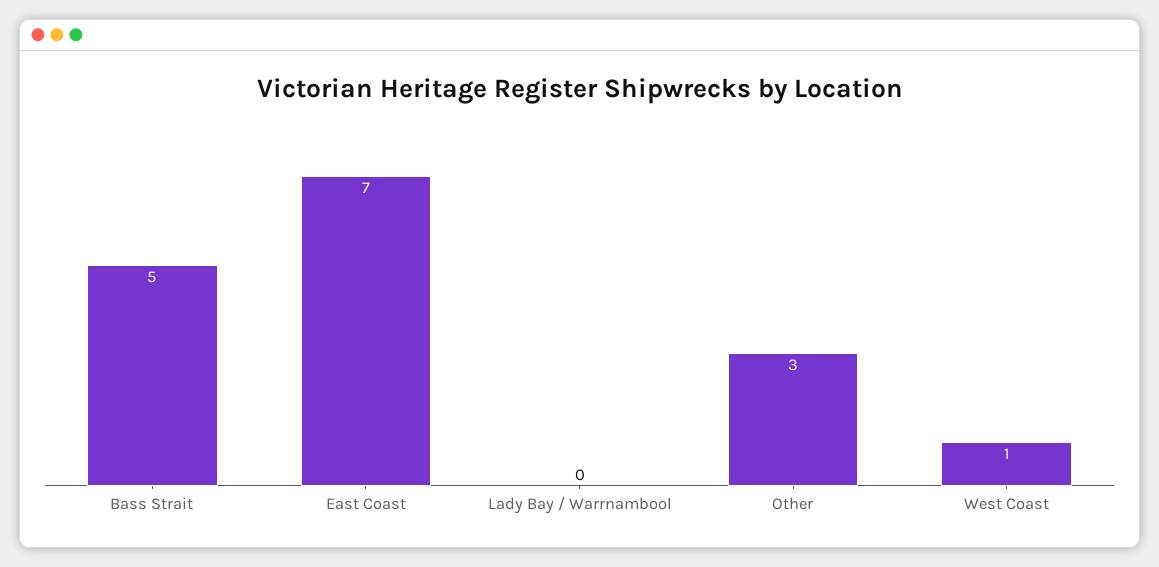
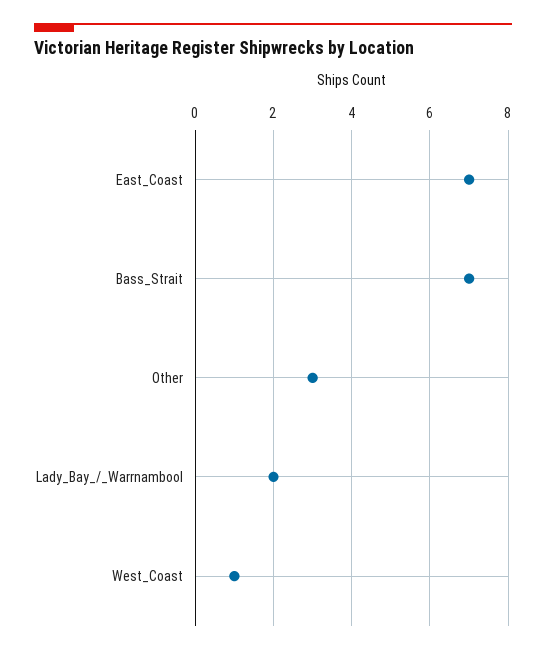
  {
-   "Bass Strait": 5,
+   "Bass Strait": 7,
    "East Coast": 7,
-   "Lady Bay / Warrnambool": 0,
+   "Lady Bay / Warrnambool": 2,
    "Other": 3,
    "West Coast": 1
  }

